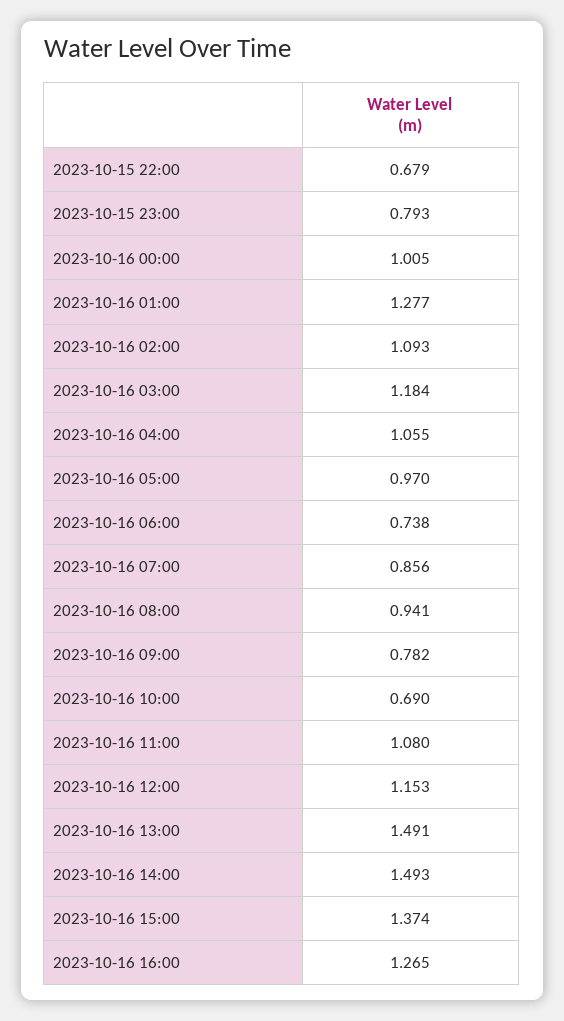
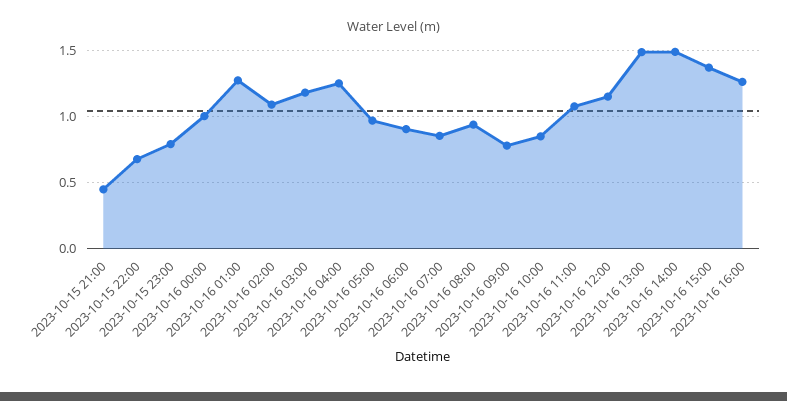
  {
    "2023-10-15 22:00": 0.679,
    "2023-10-15 23:00": 0.793,
    "2023-10-16 00:00": 1.005,
    "2023-10-16 01:00": 1.277,
    "2023-10-16 02:00": 1.093,
    "2023-10-16 03:00": 1.184,
-   "2023-10-16 04:00": 1.055,
+   "2023-10-16 04:00": 1.25,
    "2023-10-16 05:00": 0.97,
-   "2023-10-16 06:00": 0.738,
+   "2023-10-16 06:00": 0.9,
    "2023-10-16 07:00": 0.856,
    "2023-10-16 08:00": 0.941,
    "2023-10-16 09:00": 0.782,
-   "2023-10-16 10:00": 0.69,
+   "2023-10-16 10:00": 0.85,
    "2023-10-16 11:00": 1.08,
    "2023-10-16 12:00": 1.153,
    "2023-10-16 13:00": 1.491,
    "2023-10-16 14:00": 1.493,
    "2023-10-16 15:00": 1.374,
-   "2023-10-16 16:00": 1.265
+   "2023-10-16 16:00": 1.265,
+   "2023-10-15 21:00": 0.45
  }

